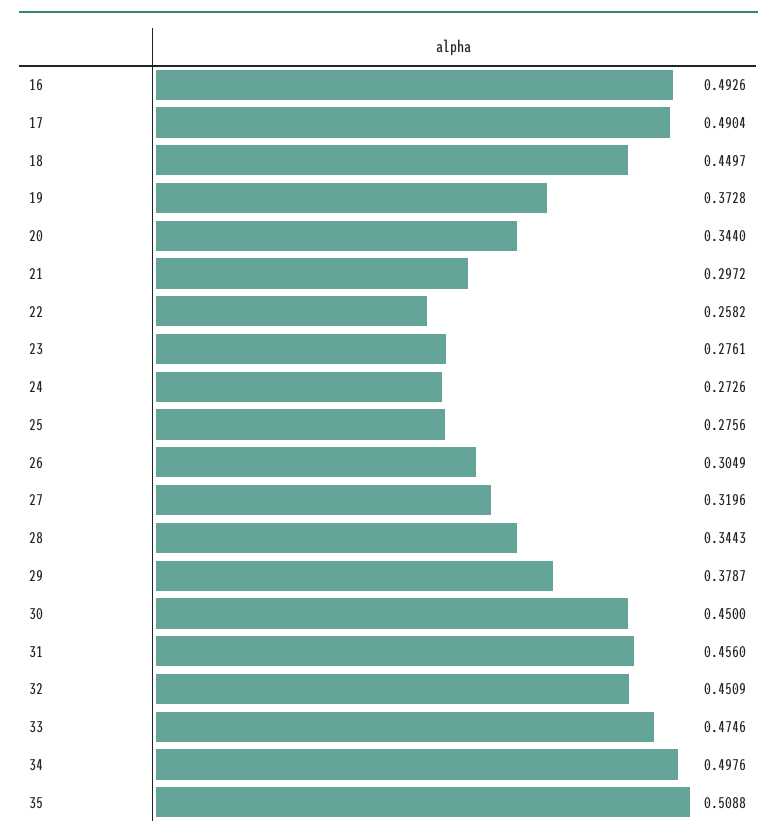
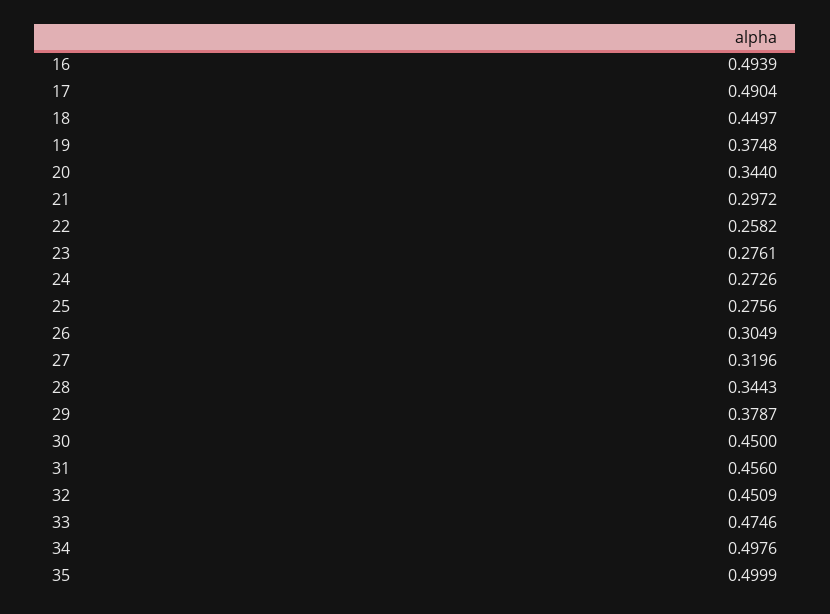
  {
-   "16": 0.4926,
+   "16": 0.4939,
    "17": 0.4904,
    "18": 0.4497,
-   "19": 0.3728,
+   "19": 0.3748,
    "20": 0.344,
    "21": 0.2972,
    "22": 0.2582,
    "23": 0.2761,
    "24": 0.2726,
    "25": 0.2756,
    "26": 0.3049,
    "27": 0.3196,
    "28": 0.3443,
    "29": 0.3787,
    "30": 0.45,
    "31": 0.456,
    "32": 0.4509,
    "33": 0.4746,
    "34": 0.4976,
-   "35": 0.5088
+   "35": 0.4999
  }

